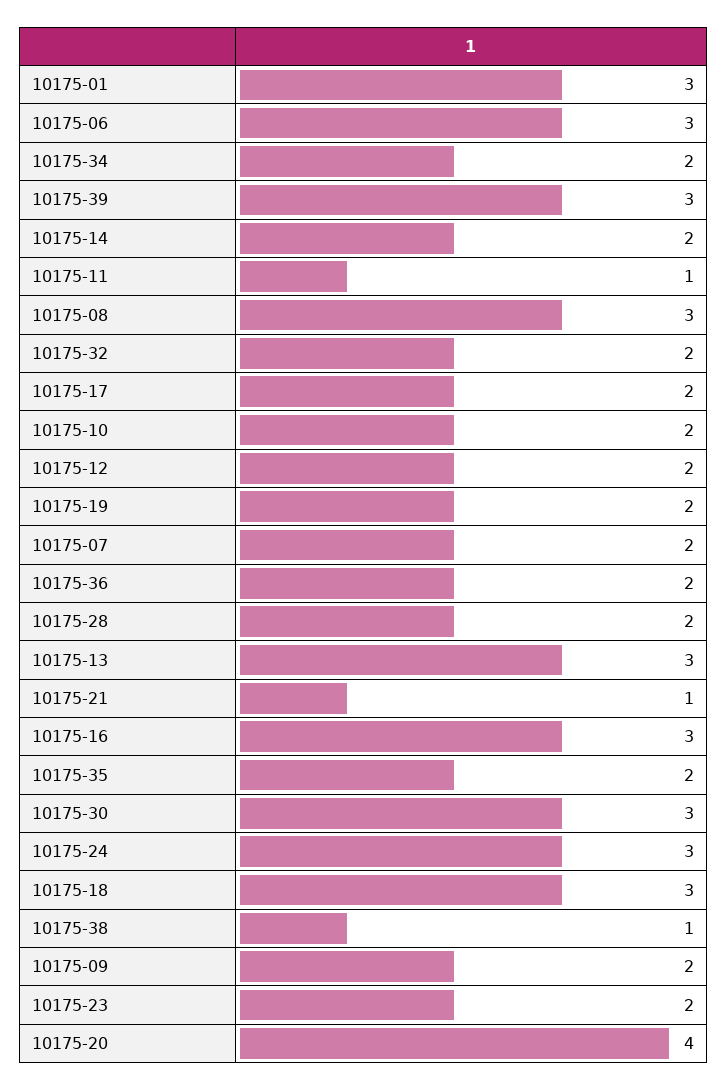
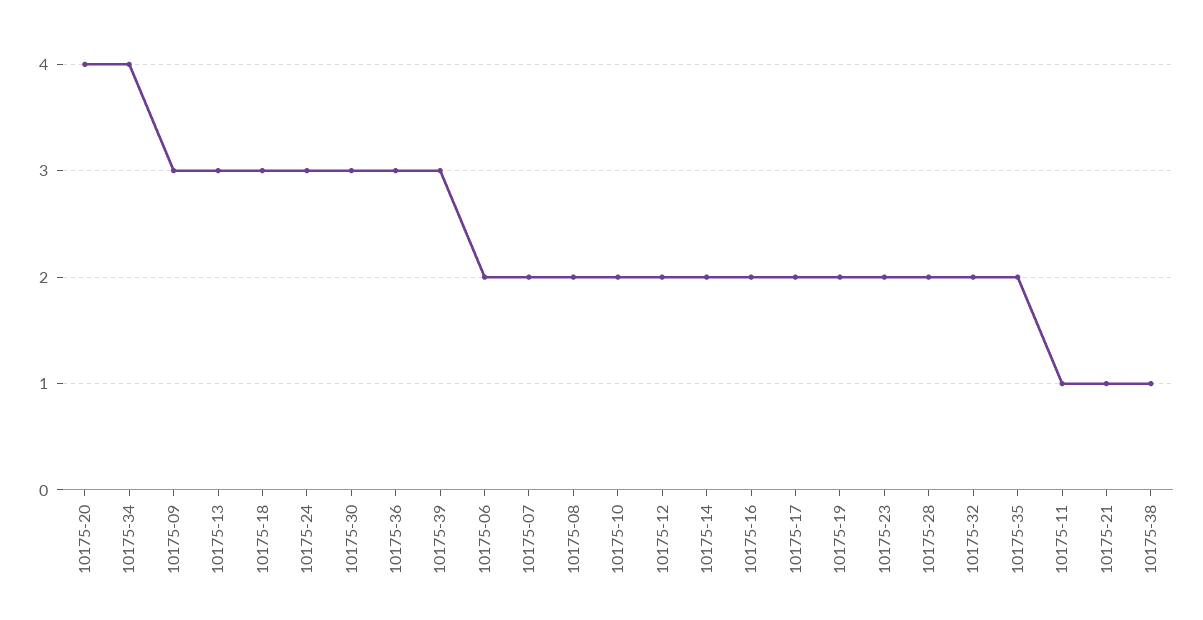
  {
-   "10175-01": 3,
-   "10175-06": 3,
+   "10175-06": 2,
-   "10175-34": 2,
+   "10175-34": 4,
    "10175-39": 3,
    "10175-14": 2,
    "10175-11": 1,
-   "10175-08": 3,
+   "10175-08": 2,
    "10175-32": 2,
    "10175-17": 2,
    "10175-10": 2,
    "10175-12": 2,
    "10175-19": 2,
    "10175-07": 2,
-   "10175-36": 2,
+   "10175-36": 3,
    "10175-28": 2,
    "10175-13": 3,
    "10175-21": 1,
-   "10175-16": 3,
+   "10175-16": 2,
    "10175-35": 2,
    "10175-30": 3,
    "10175-24": 3,
    "10175-18": 3,
    "10175-38": 1,
-   "10175-09": 2,
+   "10175-09": 3,
    "10175-23": 2,
    "10175-20": 4
  }

